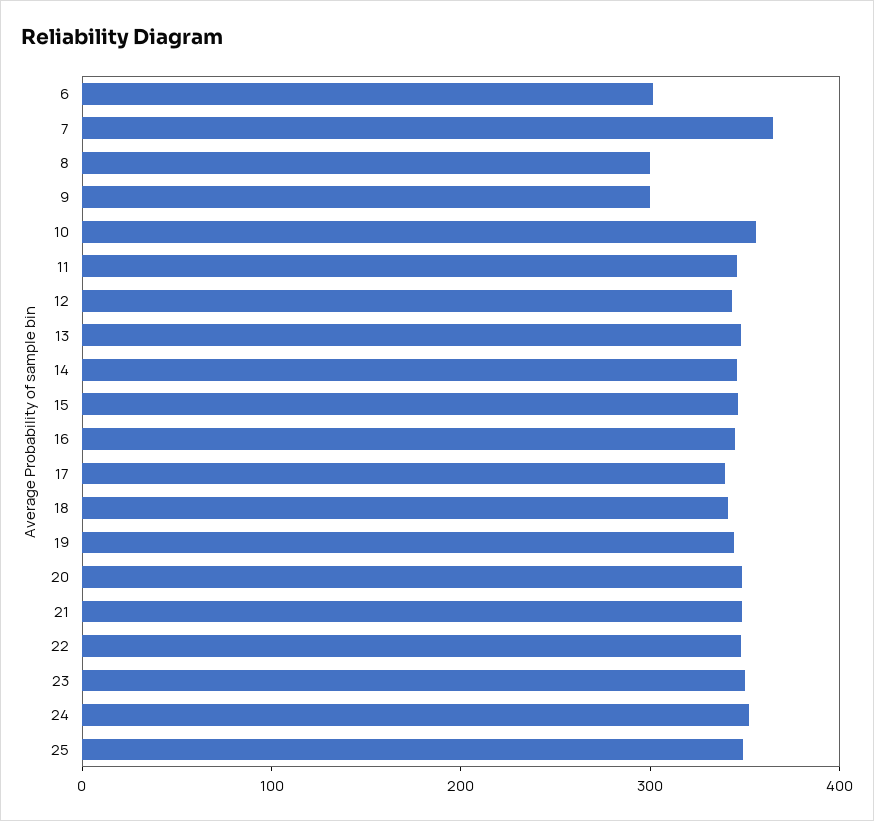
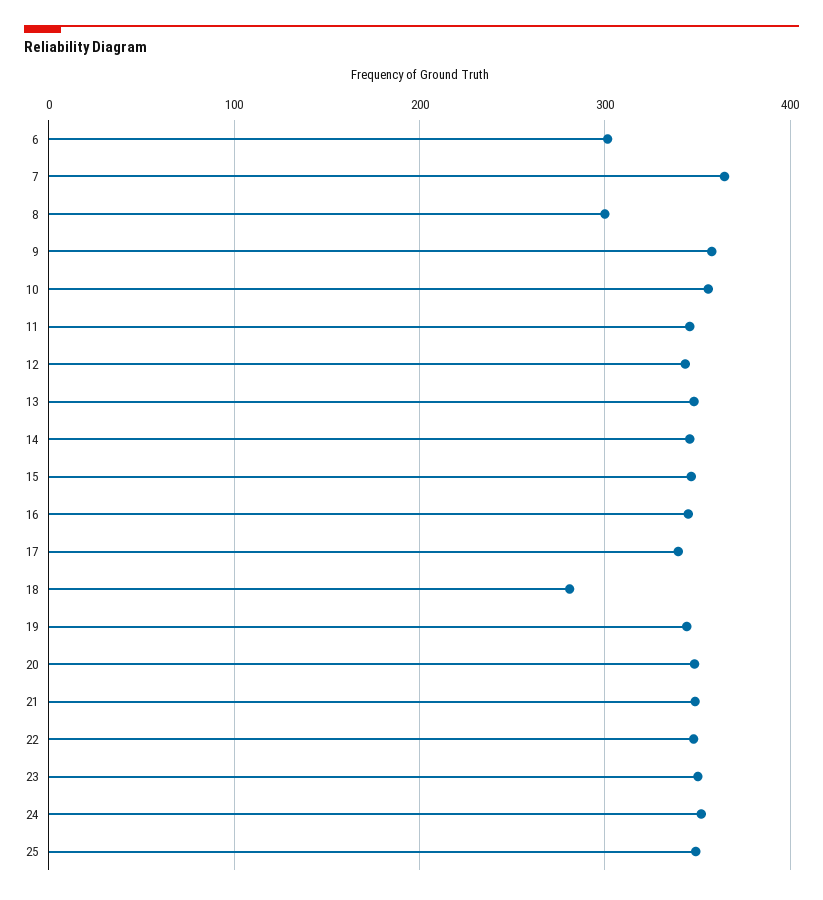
  {
    "6": 300,
    "7": 360,
    "8": 300,
-   "9": 300,
+   "9": 360,
    "10": 360,
    "11": 350,
    "12": 340,
    "13": 350,
    "14": 350,
    "15": 350,
    "16": 350,
    "17": 340,
-   "18": 340,
+   "18": 280,
    "19": 340,
    "20": 350,
    "21": 350,
    "22": 350,
    "23": 350,
    "24": 350,
    "25": 350
  }

